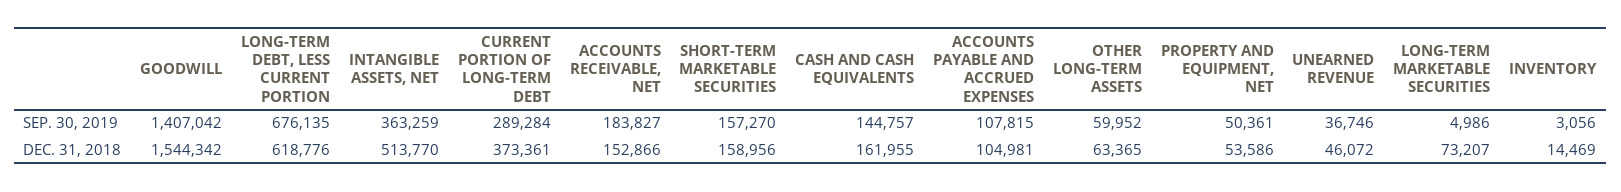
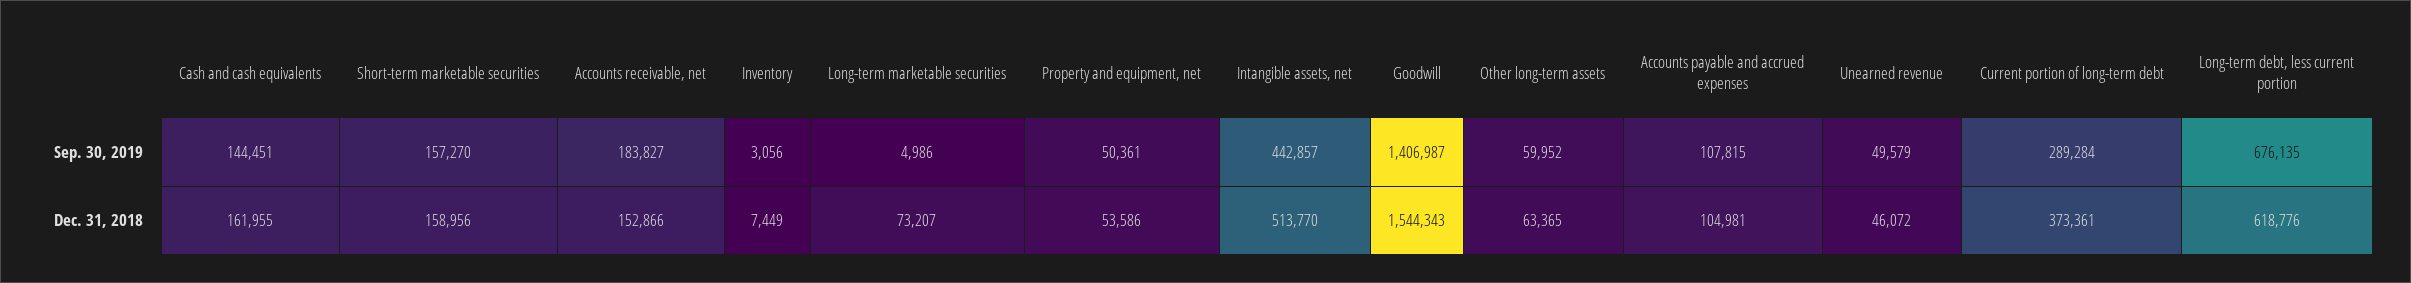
  {
    "GOODWILL": {
-     "SEP. 30, 2019": 1407042,
+     "SEP. 30, 2019": 1406987,
-     "DEC. 31, 2018": 1544342
+     "DEC. 31, 2018": 1544343
    },
    "LONG-TERM DEBT, LESS CURRENT PORTION": {
      "SEP. 30, 2019": 676135,
      "DEC. 31, 2018": 618776
    },
    "INTANGIBLE ASSETS, NET": {
-     "SEP. 30, 2019": 363259,
+     "SEP. 30, 2019": 442857,
      "DEC. 31, 2018": 513770
    },
    "CURRENT PORTION OF LONG-TERM DEBT": {
      "SEP. 30, 2019": 289284,
      "DEC. 31, 2018": 373361
    },
    "ACCOUNTS RECEIVABLE, NET": {
      "SEP. 30, 2019": 183827,
      "DEC. 31, 2018": 152866
    },
    "SHORT-TERM MARKETABLE SECURITIES": {
      "SEP. 30, 2019": 157270,
      "DEC. 31, 2018": 158956
    },
    "CASH AND CASH EQUIVALENTS": {
-     "SEP. 30, 2019": 144757,
+     "SEP. 30, 2019": 144451,
      "DEC. 31, 2018": 161955
    },
    "ACCOUNTS PAYABLE AND ACCRUED EXPENSES": {
      "SEP. 30, 2019": 107815,
      "DEC. 31, 2018": 104981
    },
    "OTHER LONG-TERM ASSETS": {
      "SEP. 30, 2019": 59952,
      "DEC. 31, 2018": 63365
    },
    "PROPERTY AND EQUIPMENT, NET": {
      "SEP. 30, 2019": 50361,
      "DEC. 31, 2018": 53586
    },
    "UNEARNED REVENUE": {
-     "SEP. 30, 2019": 36746,
+     "SEP. 30, 2019": 49579,
      "DEC. 31, 2018": 46072
    },
    "LONG-TERM MARKETABLE SECURITIES": {
      "SEP. 30, 2019": 4986,
      "DEC. 31, 2018": 73207
    },
    "INVENTORY": {
      "SEP. 30, 2019": 3056,
-     "DEC. 31, 2018": 14469
+     "DEC. 31, 2018": 7449
    }
  }

